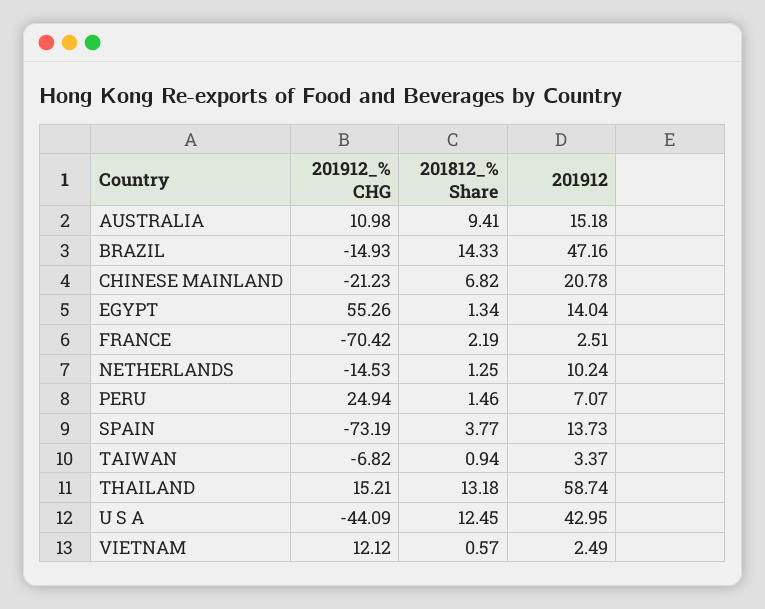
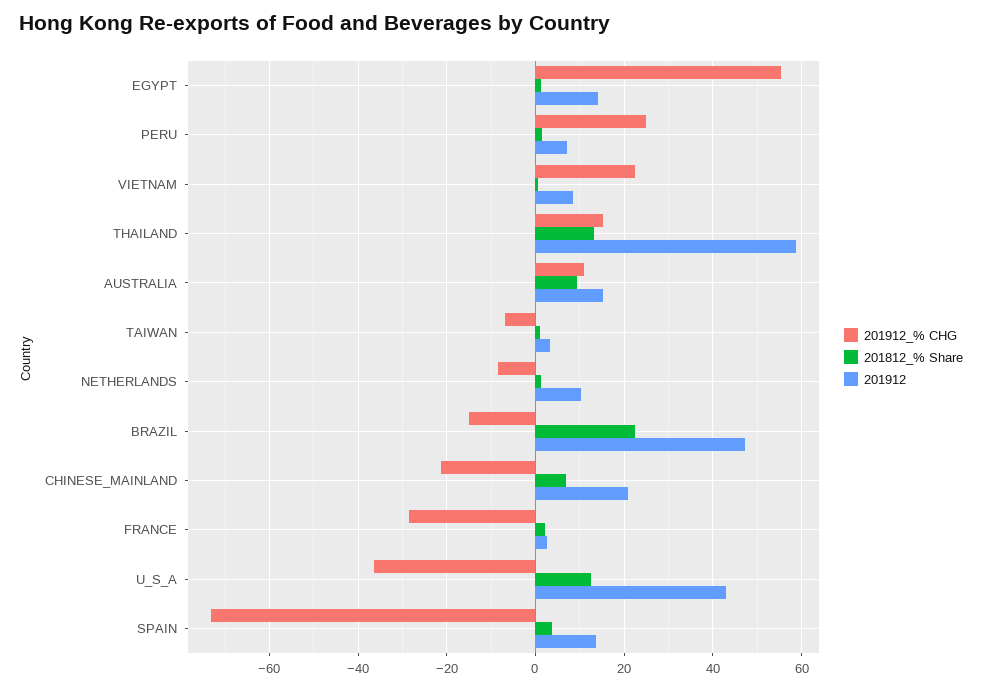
  {
    "201912_% CHG": {
      "AUSTRALIA": 10.98,
      "BRAZIL": -14.93,
      "CHINESE MAINLAND": -21.23,
      "EGYPT": 55.26,
-     "FRANCE": -70.42,
+     "FRANCE": -28,
-     "NETHERLANDS": -14.53,
+     "NETHERLANDS": -8,
      "PERU": 24.94,
      "SPAIN": -73.19,
      "TAIWAN": -6.82,
      "THAILAND": 15.21,
-     "U S A": -44.09,
+     "U S A": -36,
-     "VIETNAM": 12.12
+     "VIETNAM": 22
    },
    "201812_% Share": {
      "AUSTRALIA": 9.41,
-     "BRAZIL": 14.33,
+     "BRAZIL": 22,
      "CHINESE MAINLAND": 6.82,
      "EGYPT": 1.34,
      "FRANCE": 2.19,
      "NETHERLANDS": 1.25,
      "PERU": 1.46,
      "SPAIN": 3.77,
      "TAIWAN": 0.94,
      "THAILAND": 13.18,
      "U S A": 12.45,
      "VIETNAM": 0.57
    },
    "201912": {
      "AUSTRALIA": 15.18,
      "BRAZIL": 47.16,
      "CHINESE MAINLAND": 20.78,
      "EGYPT": 14.04,
      "FRANCE": 2.51,
      "NETHERLANDS": 10.24,
      "PERU": 7.07,
      "SPAIN": 13.73,
      "TAIWAN": 3.37,
      "THAILAND": 58.74,
      "U S A": 42.95,
-     "VIETNAM": 2.49
+     "VIETNAM": 8
    }
  }

